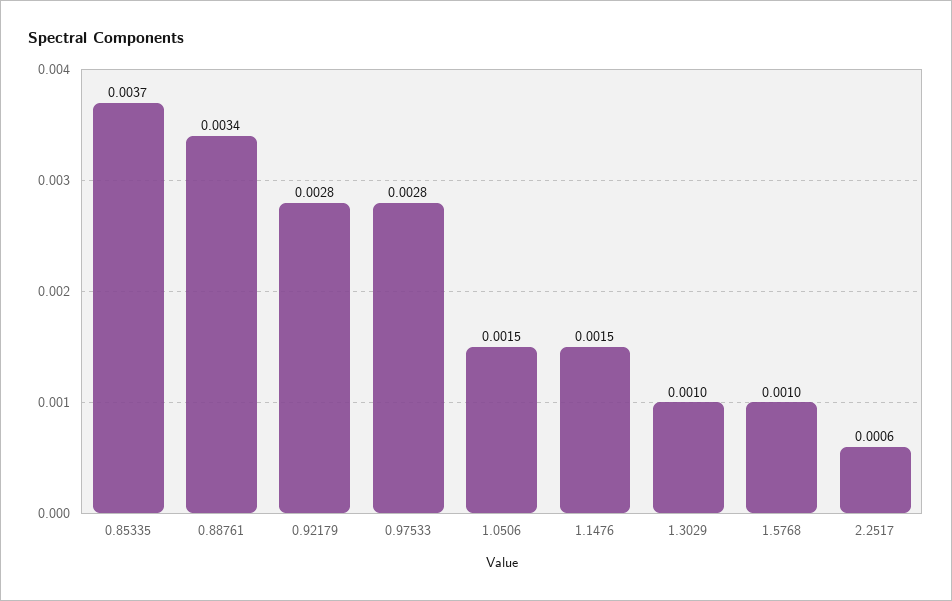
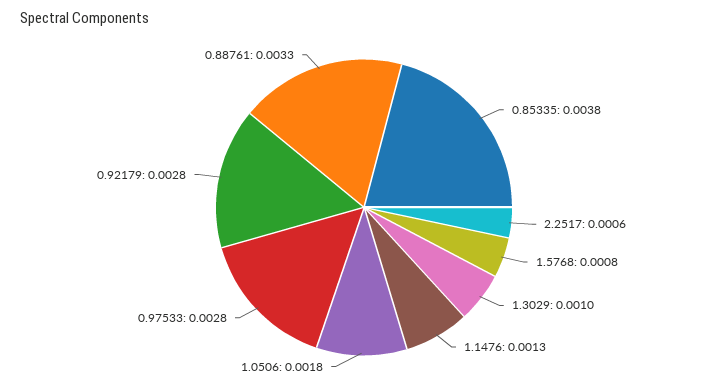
  {
-   "0.85335": 0.0037,
+   "0.85335": 0.0038,
-   "0.88761": 0.0034,
+   "0.88761": 0.0033,
    "0.92179": 0.0028,
    "0.97533": 0.0028,
-   "1.0506": 0.0015,
+   "1.0506": 0.0018,
-   "1.1476": 0.0015,
+   "1.1476": 0.0013,
    "1.3029": 0.001,
-   "1.5768": 0.001,
+   "1.5768": 0.0008,
    "2.2517": 0.0006
  }

